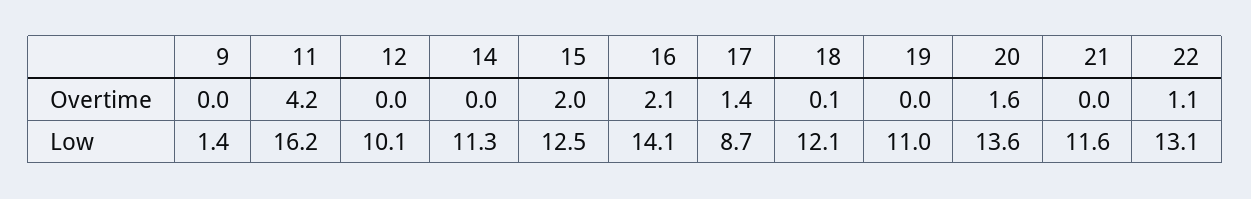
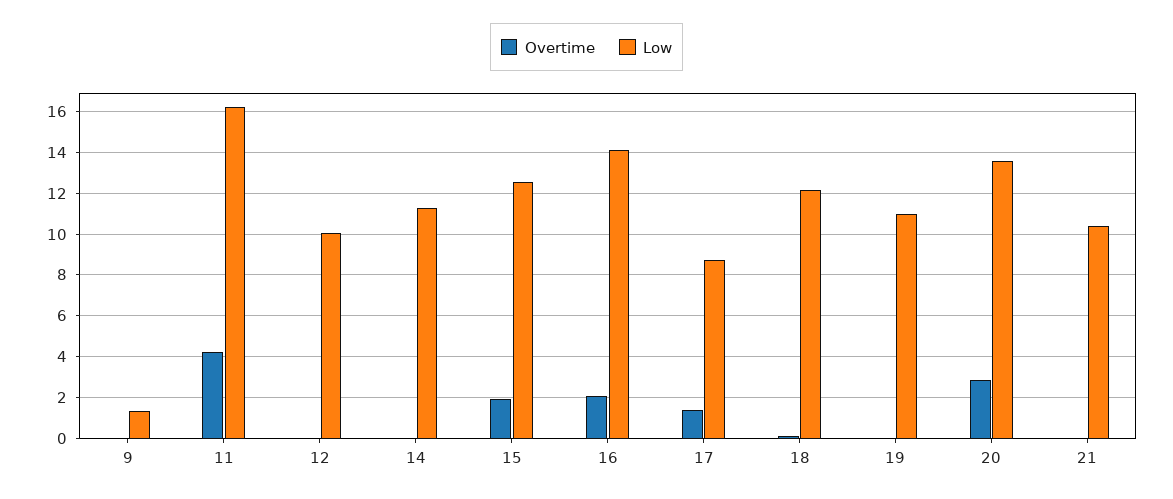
  {
    "Overtime": {
      "9": 0,
      "11": 4.2,
      "12": 0,
      "14": 0,
      "15": 2,
      "16": 2.1,
      "17": 1.4,
      "18": 0.1,
      "19": 0,
-     "20": 1.6,
+     "20": 3,
-     "21": 0,
+     "21": 0
-     "22": 1.1
    },
    "Low": {
      "9": 1.4,
      "11": 16.2,
      "12": 10.1,
      "14": 11.3,
      "15": 12.5,
      "16": 14.1,
      "17": 8.7,
      "18": 12.1,
      "19": 11,
      "20": 13.6,
-     "21": 11.6,
+     "21": 10.5
-     "22": 13.1
    }
  }

